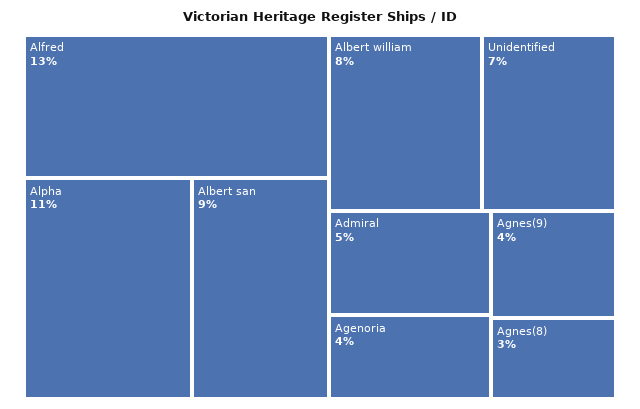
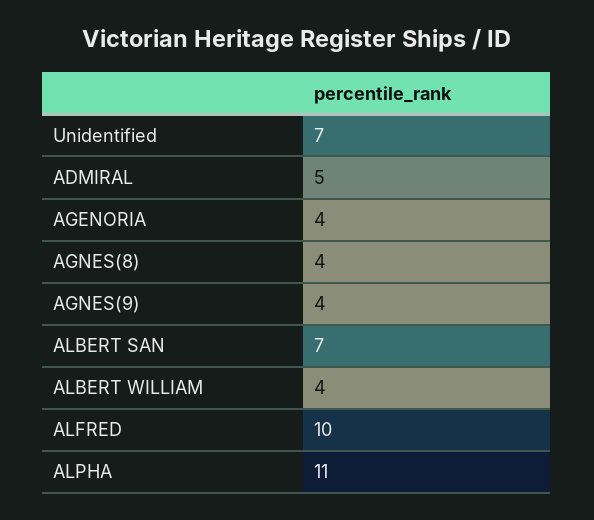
  {
-   "Alfred": 13,
+   "Alfred": 10,
    "Alpha": 11,
-   "Albert san": 9,
+   "Albert san": 7,
-   "Albert william": 8,
+   "Albert william": 4,
    "Unidentified": 7,
    "Admiral": 5,
    "Agenoria": 4,
    "Agnes(9)": 4,
-   "Agnes(8)": 3
+   "Agnes(8)": 4
  }

